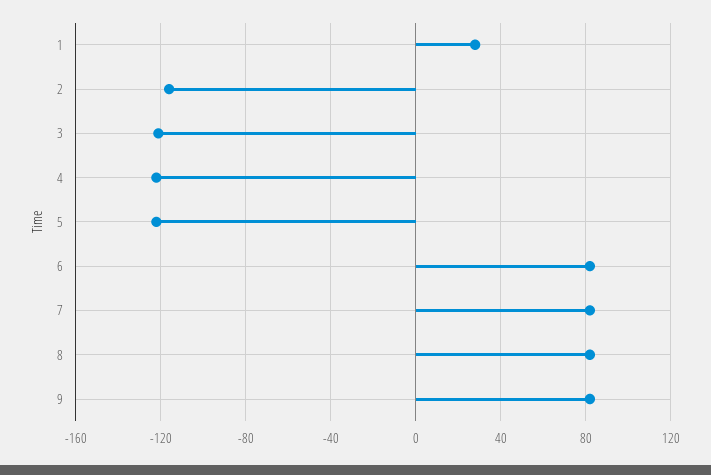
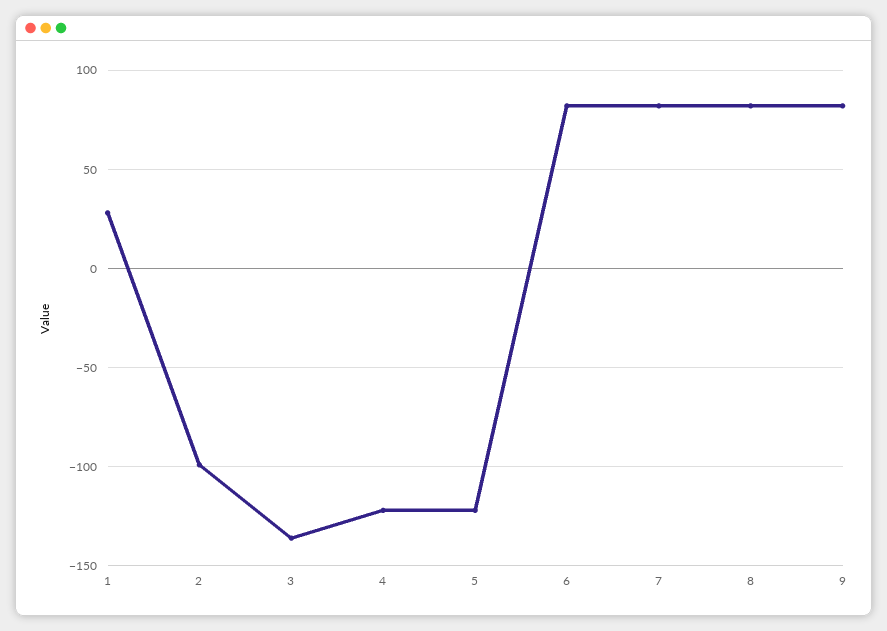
  {
    "1": 30,
-   "2": -115,
+   "2": -100,
-   "3": -120,
+   "3": -135,
    "4": -120,
    "5": -120,
    "6": 80,
    "7": 80,
    "8": 80,
    "9": 80
  }

